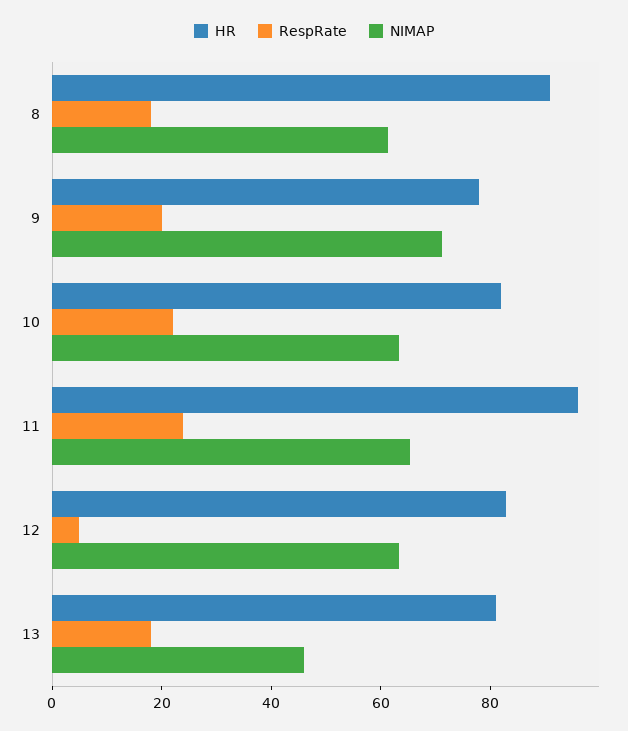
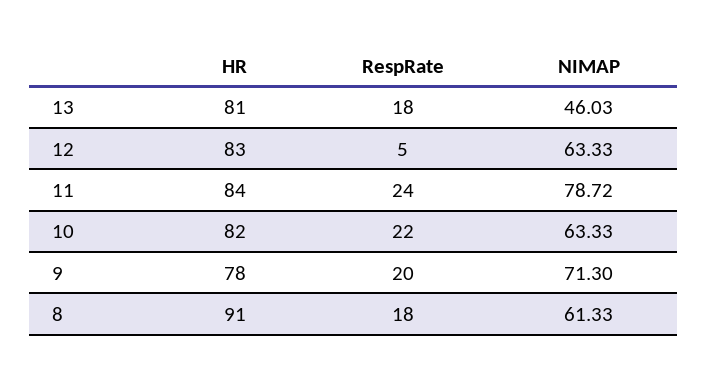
  {
    "HR": {
      "8": 91,
      "9": 78,
      "10": 82,
-     "11": 95,
+     "11": 84,
      "12": 83,
      "13": 81
    },
    "RespRate": {
      "8": 18,
      "9": 20,
      "10": 22,
      "11": 24,
      "12": 5,
      "13": 18
    },
    "NIMAP": {
      "8": 61.33,
      "9": 71.3,
      "10": 63.33,
-     "11": 65,
+     "11": 78.72,
      "12": 63.33,
      "13": 46.03
    }
  }

